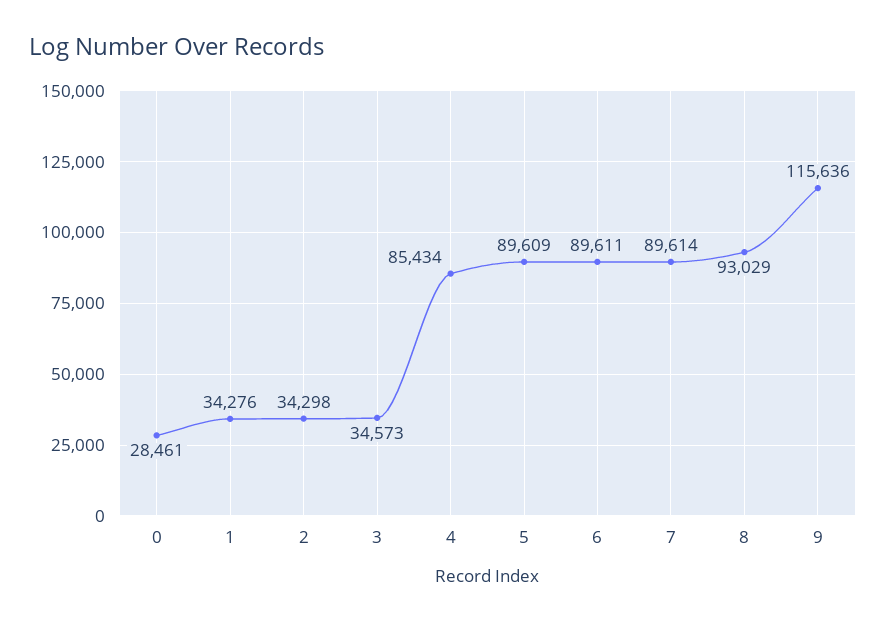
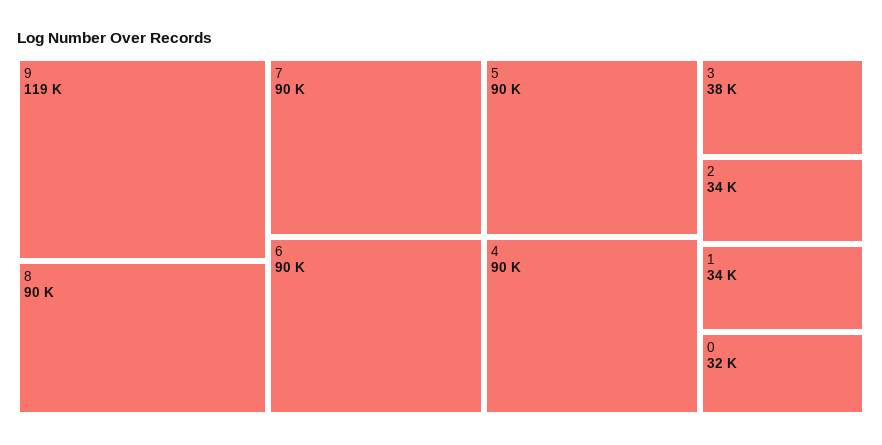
  {
-   "0": 28461,
+   "0": 32000,
    "1": 34276,
    "2": 34298,
-   "3": 34573,
+   "3": 38000,
-   "4": 85434,
+   "4": 90000,
    "5": 89609,
    "6": 89611,
    "7": 89614,
-   "8": 93029,
+   "8": 90000,
-   "9": 115636
+   "9": 119000
  }

